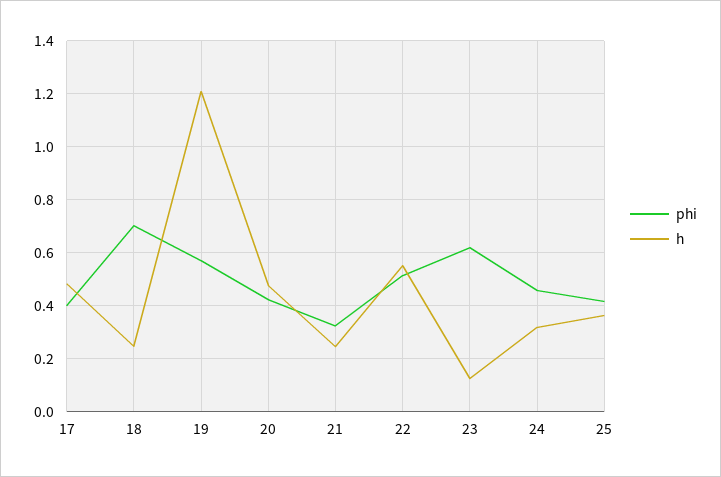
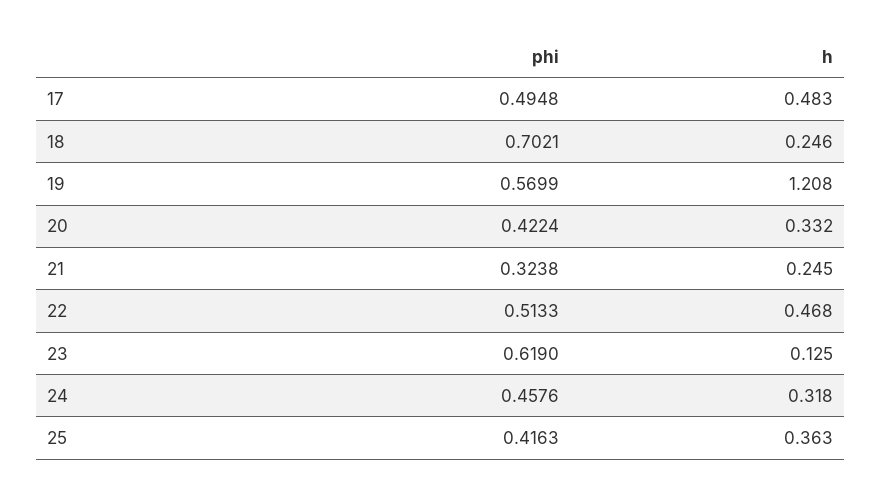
  {
    "phi": {
-     "17": 0.4,
+     "17": 0.4948,
      "18": 0.7021,
      "19": 0.5699,
      "20": 0.4224,
      "21": 0.3238,
      "22": 0.5133,
      "23": 0.619,
      "24": 0.4576,
      "25": 0.4163
    },
    "h": {
      "17": 0.483,
      "18": 0.246,
      "19": 1.208,
-     "20": 0.475,
+     "20": 0.332,
      "21": 0.245,
-     "22": 0.55,
+     "22": 0.468,
      "23": 0.125,
      "24": 0.318,
      "25": 0.363
    }
  }

